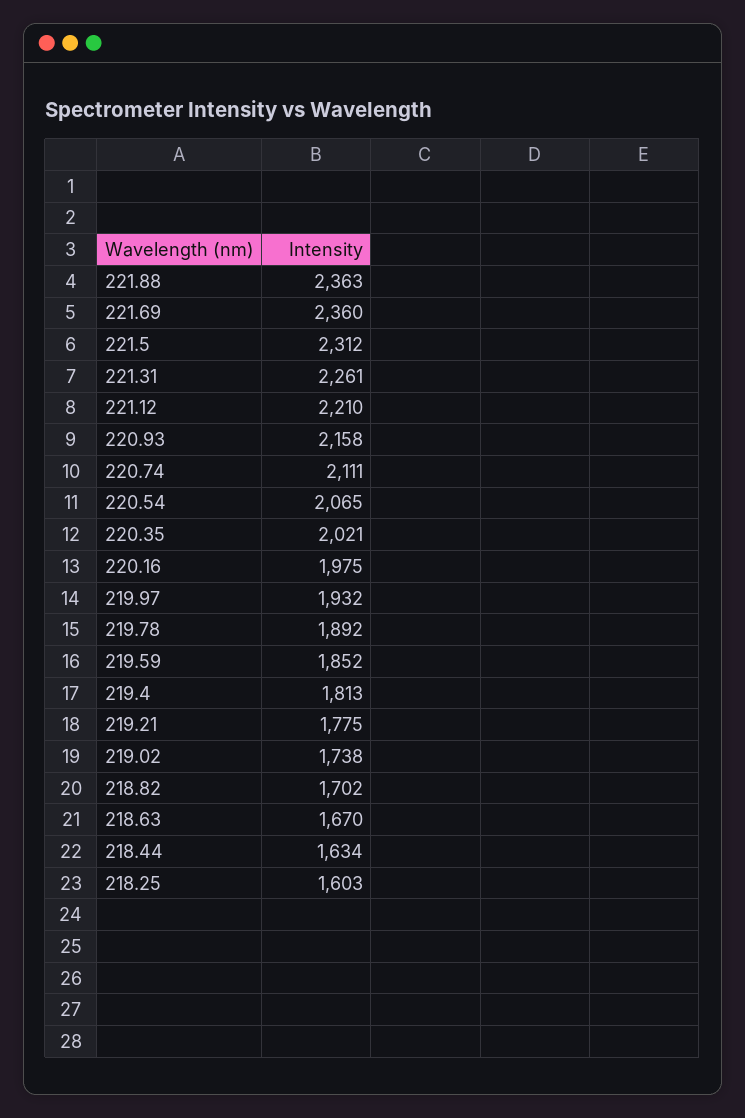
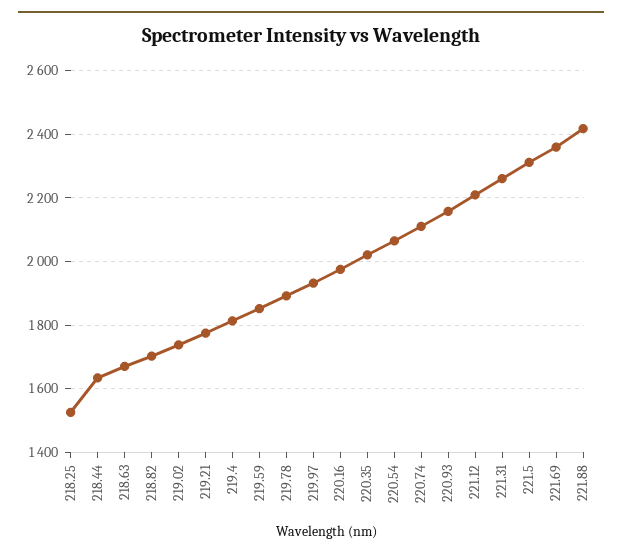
  {
-   "221.88": 2363,
+   "221.88": 2420,
    "221.69": 2360,
    "221.5": 2312,
    "221.31": 2261,
    "221.12": 2210,
    "220.93": 2158,
    "220.74": 2111,
    "220.54": 2065,
    "220.35": 2021,
    "220.16": 1975,
    "219.97": 1932,
    "219.78": 1892,
    "219.59": 1852,
    "219.4": 1813,
    "219.21": 1775,
    "219.02": 1738,
    "218.82": 1702,
    "218.63": 1670,
    "218.44": 1634,
-   "218.25": 1603
+   "218.25": 1520
  }

